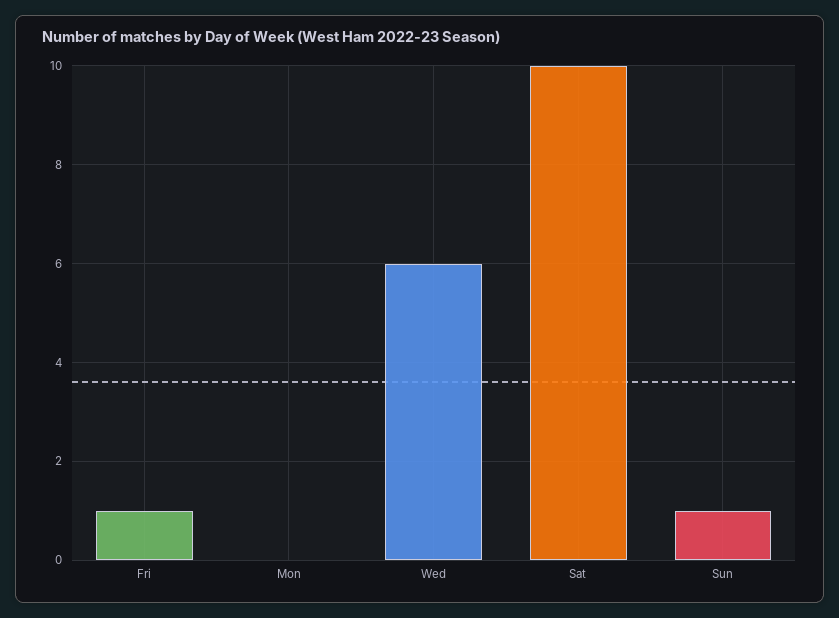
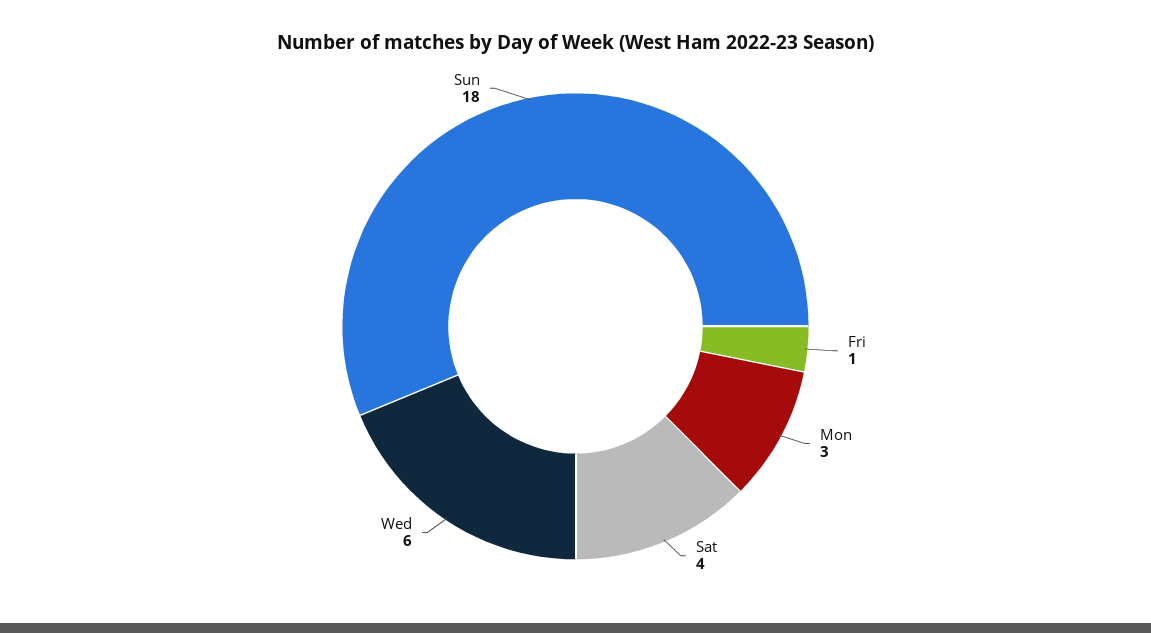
  {
    "Fri": 1,
-   "Mon": 0,
+   "Mon": 3,
    "Wed": 6,
-   "Sat": 10,
+   "Sat": 4,
-   "Sun": 1
+   "Sun": 18
  }

